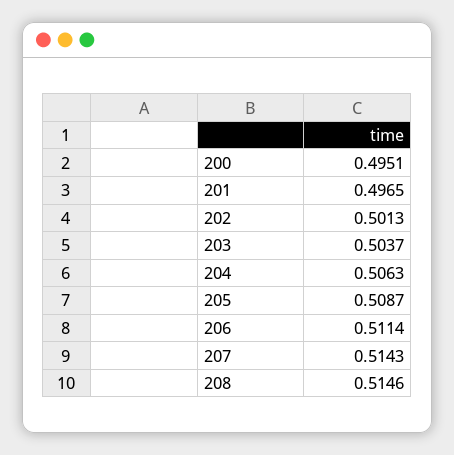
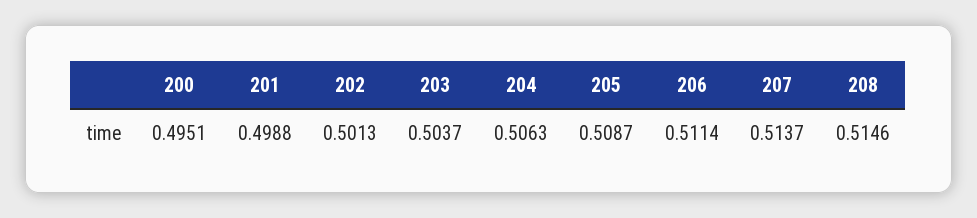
  {
    "200": 0.4951,
-   "201": 0.4965,
+   "201": 0.4988,
    "202": 0.5013,
    "203": 0.5037,
    "204": 0.5063,
    "205": 0.5087,
    "206": 0.5114,
-   "207": 0.5143,
+   "207": 0.5137,
    "208": 0.5146
  }

